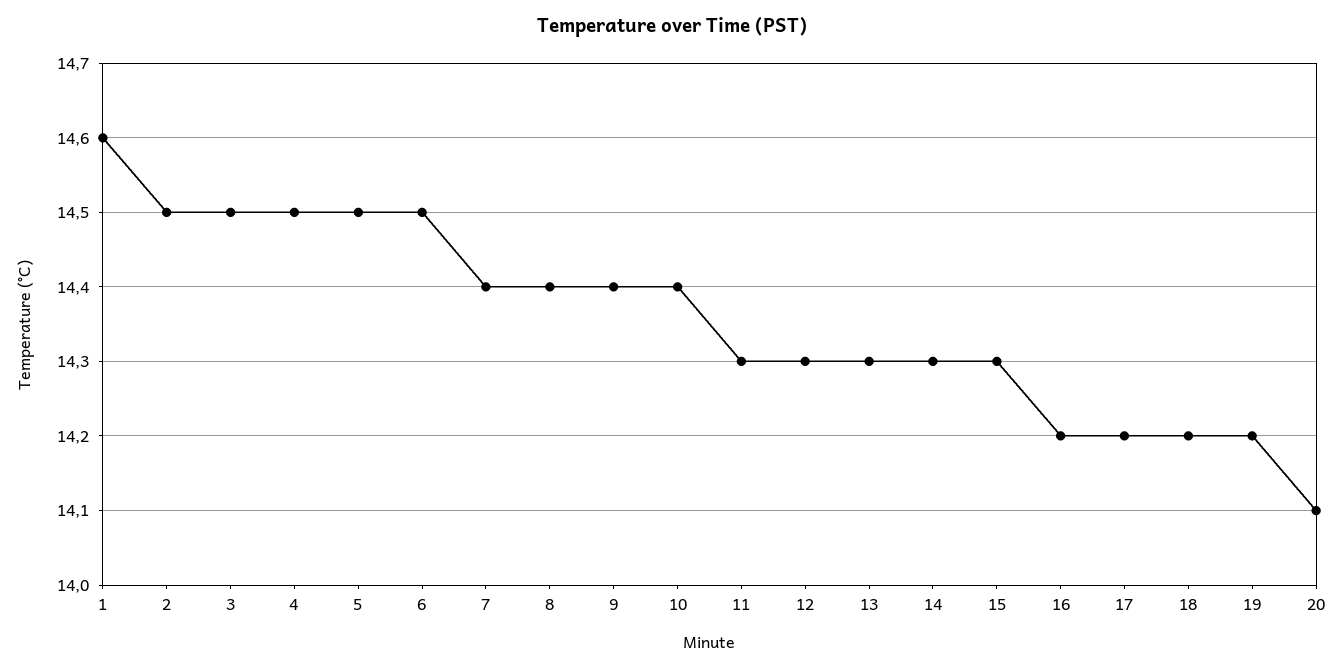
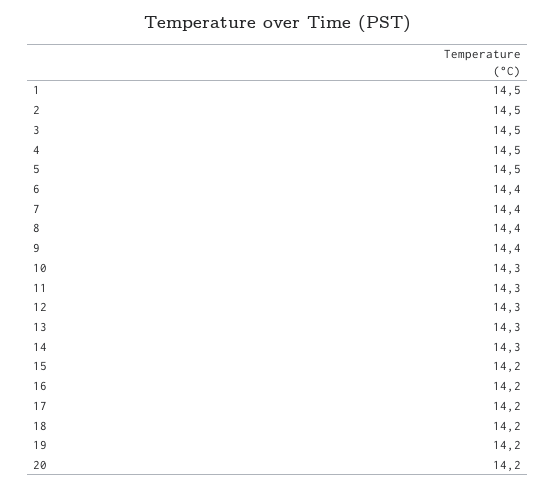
  {
-   "1": 14.6,
+   "1": 14.5,
    "2": 14.5,
    "3": 14.5,
    "4": 14.5,
    "5": 14.5,
-   "6": 14.5,
+   "6": 14.4,
    "7": 14.4,
    "8": 14.4,
    "9": 14.4,
-   "10": 14.4,
+   "10": 14.3,
    "11": 14.3,
    "12": 14.3,
    "13": 14.3,
    "14": 14.3,
-   "15": 14.3,
+   "15": 14.2,
    "16": 14.2,
    "17": 14.2,
    "18": 14.2,
    "19": 14.2,
-   "20": 14.1
+   "20": 14.2
  }

